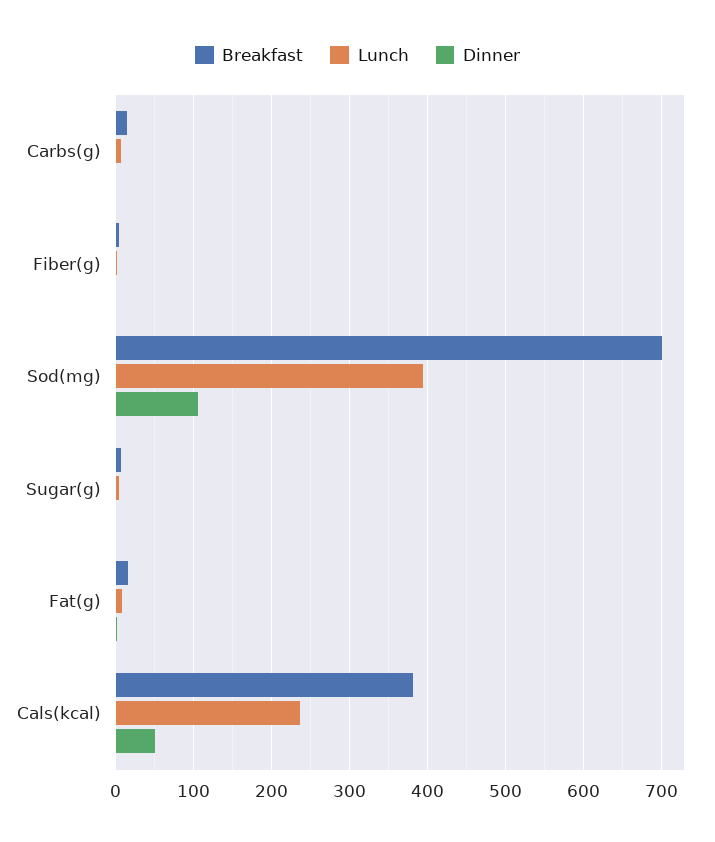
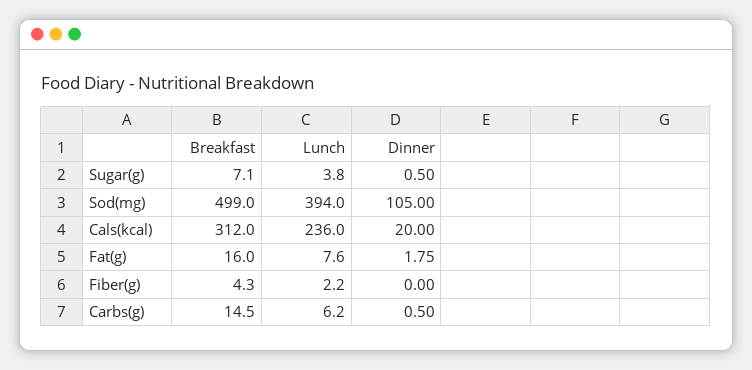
  {
    "Breakfast": {
      "Carbs(g)": 14.5,
      "Fiber(g)": 4.3,
-     "Sod(mg)": 700,
+     "Sod(mg)": 499,
      "Sugar(g)": 7.1,
      "Fat(g)": 16,
-     "Cals(kcal)": 380
+     "Cals(kcal)": 312
    },
    "Lunch": {
      "Carbs(g)": 6.2,
      "Fiber(g)": 2.2,
      "Sod(mg)": 394,
      "Sugar(g)": 3.8,
      "Fat(g)": 7.6,
      "Cals(kcal)": 236
    },
    "Dinner": {
      "Carbs(g)": 0.5,
      "Fiber(g)": 0,
      "Sod(mg)": 105,
      "Sugar(g)": 0.5,
      "Fat(g)": 1.75,
-     "Cals(kcal)": 50
+     "Cals(kcal)": 20
    }
  }

